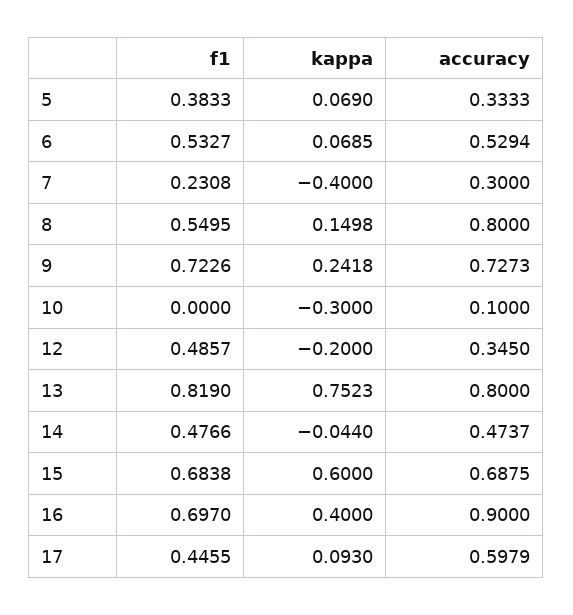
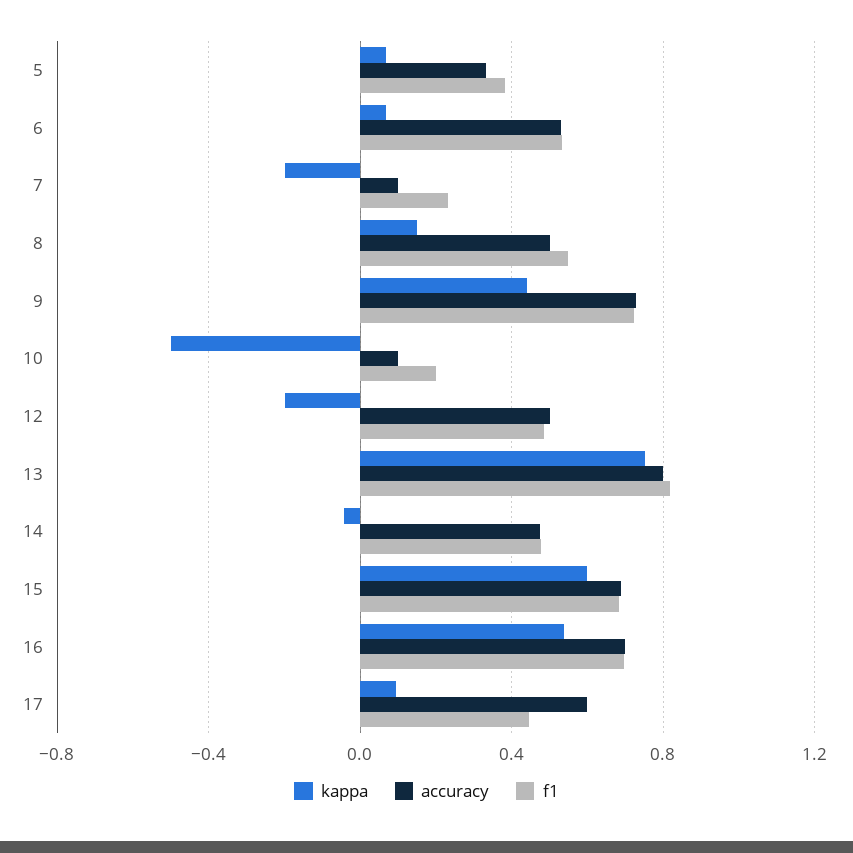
  {
    "f1": {
      "5": 0.3833,
      "6": 0.5327,
      "7": 0.2308,
      "8": 0.5495,
      "9": 0.7226,
-     "10": 0,
+     "10": 0.2,
      "12": 0.4857,
      "13": 0.819,
      "14": 0.4766,
      "15": 0.6838,
      "16": 0.697,
      "17": 0.4455
    },
    "kappa": {
      "5": 0.069,
      "6": 0.0685,
-     "7": -0.4,
+     "7": -0.2,
      "8": 0.1498,
-     "9": 0.2418,
+     "9": 0.45,
-     "10": -0.3,
+     "10": -0.5,
      "12": -0.2,
      "13": 0.7523,
      "14": -0.044,
      "15": 0.6,
-     "16": 0.4,
+     "16": 0.55,
      "17": 0.093
    },
    "accuracy": {
      "5": 0.3333,
      "6": 0.5294,
-     "7": 0.3,
+     "7": 0.1,
-     "8": 0.8,
+     "8": 0.5,
      "9": 0.7273,
      "10": 0.1,
-     "12": 0.345,
+     "12": 0.5,
      "13": 0.8,
      "14": 0.4737,
      "15": 0.6875,
-     "16": 0.9,
+     "16": 0.7,
      "17": 0.5979
    }
  }

